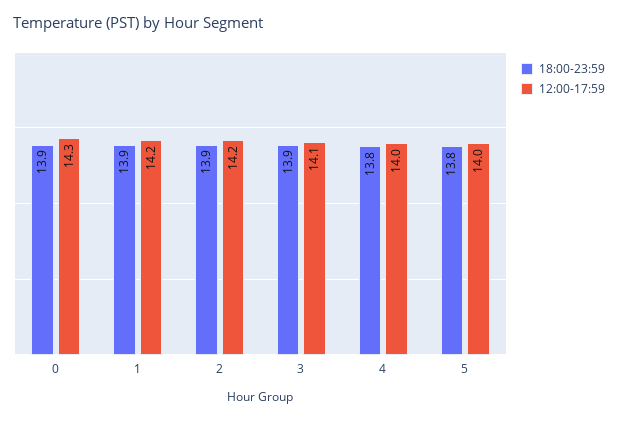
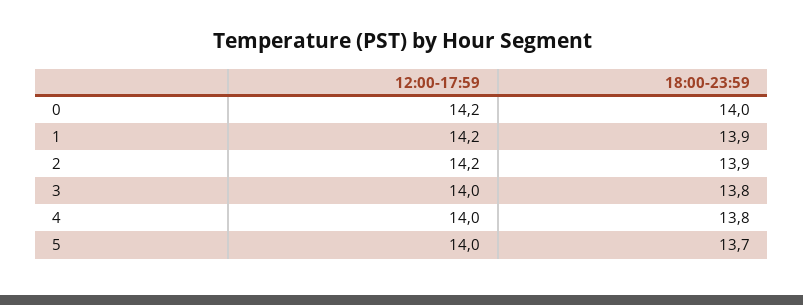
  {
    "18:00-23:59": {
-     "0": 13.9,
+     "0": 14,
      "1": 13.9,
      "2": 13.9,
-     "3": 13.9,
+     "3": 13.8,
      "4": 13.8,
-     "5": 13.8
+     "5": 13.7
    },
    "12:00-17:59": {
-     "0": 14.3,
+     "0": 14.2,
      "1": 14.2,
      "2": 14.2,
-     "3": 14.1,
+     "3": 14,
      "4": 14,
      "5": 14
    }
  }

